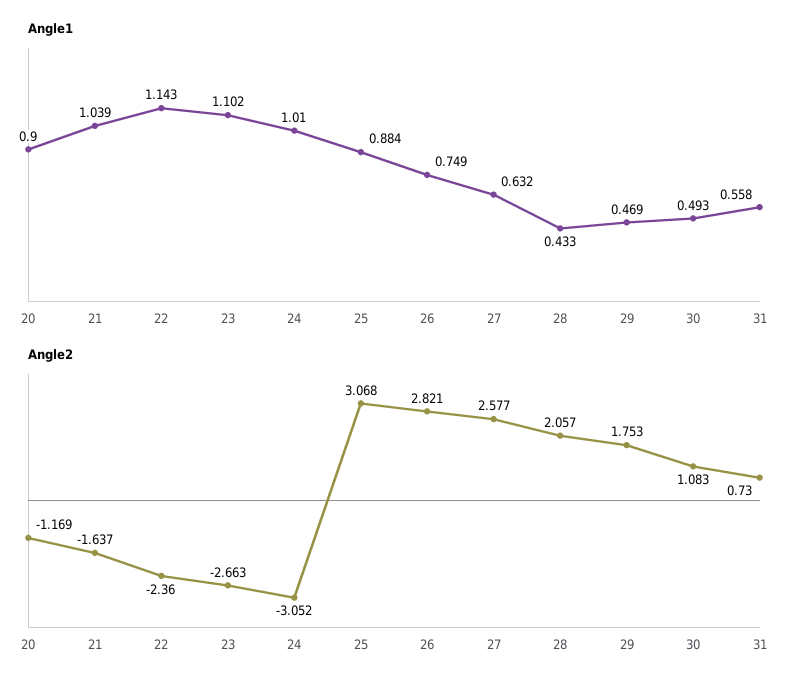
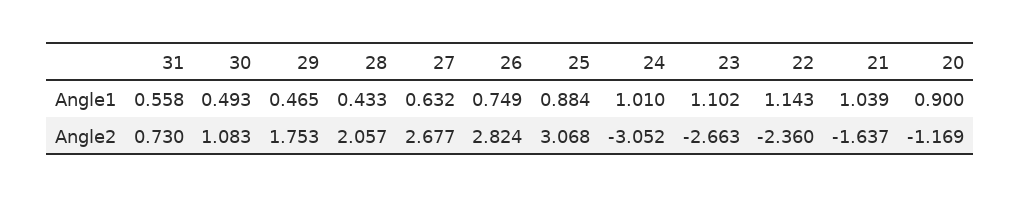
  {
    "Angle1": {
      "20": 0.9,
      "21": 1.039,
      "22": 1.143,
      "23": 1.102,
      "24": 1.01,
      "25": 0.884,
      "26": 0.749,
      "27": 0.632,
      "28": 0.433,
-     "29": 0.469,
+     "29": 0.465,
      "30": 0.493,
      "31": 0.558
    },
    "Angle2": {
      "20": -1.169,
      "21": -1.637,
      "22": -2.36,
      "23": -2.663,
      "24": -3.052,
      "25": 3.068,
-     "26": 2.821,
+     "26": 2.824,
-     "27": 2.577,
+     "27": 2.677,
      "28": 2.057,
      "29": 1.753,
      "30": 1.083,
      "31": 0.73
    }
  }

